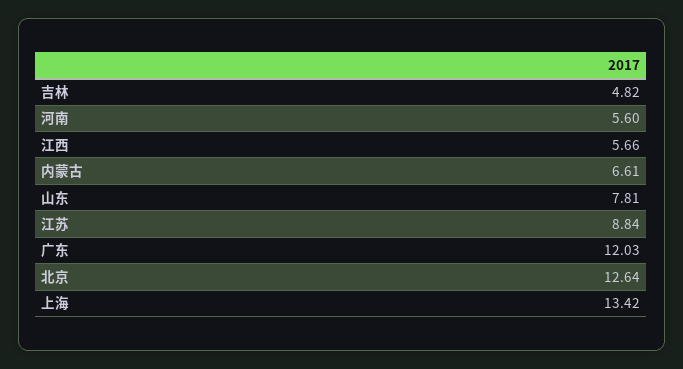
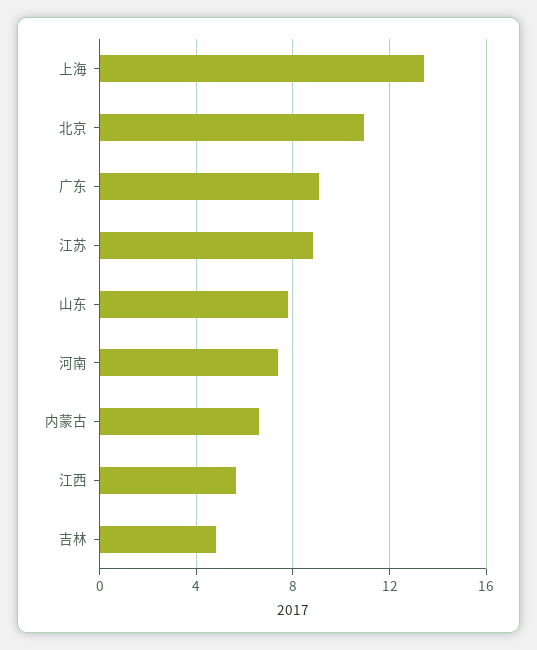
  {
    "吉林": 4.82,
-   "河南": 5.6,
+   "河南": 7.5,
    "江西": 5.66,
    "内蒙古": 6.61,
    "山东": 7.81,
    "江苏": 8.84,
-   "广东": 12.03,
+   "广东": 9,
-   "北京": 12.64,
+   "北京": 11,
    "上海": 13.42
  }

